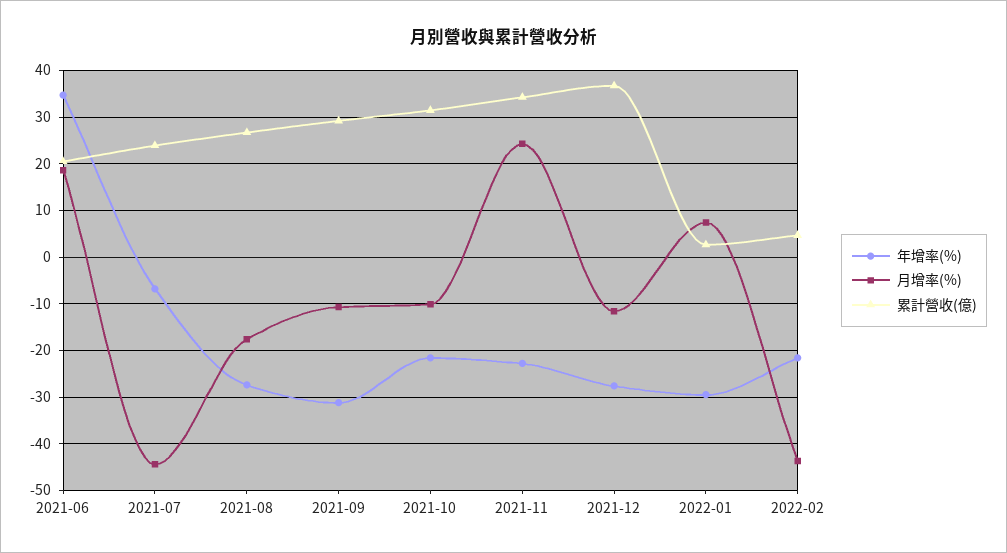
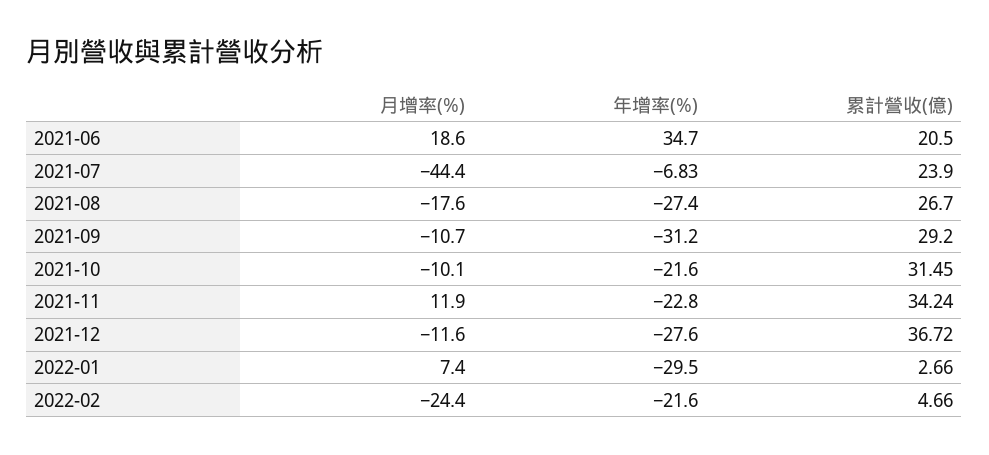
  {
    "年增率(%)": {
      "2021-06": 34.7,
      "2021-07": -6.83,
      "2021-08": -27.4,
      "2021-09": -31.2,
      "2021-10": -21.6,
      "2021-11": -22.8,
      "2021-12": -27.6,
      "2022-01": -29.5,
      "2022-02": -21.6
    },
    "月增率(%)": {
      "2021-06": 18.6,
      "2021-07": -44.4,
      "2021-08": -17.6,
      "2021-09": -10.7,
      "2021-10": -10.1,
-     "2021-11": 24,
+     "2021-11": 11.9,
      "2021-12": -11.6,
      "2022-01": 7.4,
-     "2022-02": -44
+     "2022-02": -24.4
    },
    "累計營收(億)": {
      "2021-06": 20.5,
      "2021-07": 23.9,
      "2021-08": 26.7,
      "2021-09": 29.2,
      "2021-10": 31.45,
      "2021-11": 34.24,
      "2021-12": 36.72,
      "2022-01": 2.66,
      "2022-02": 4.66
    }
  }

